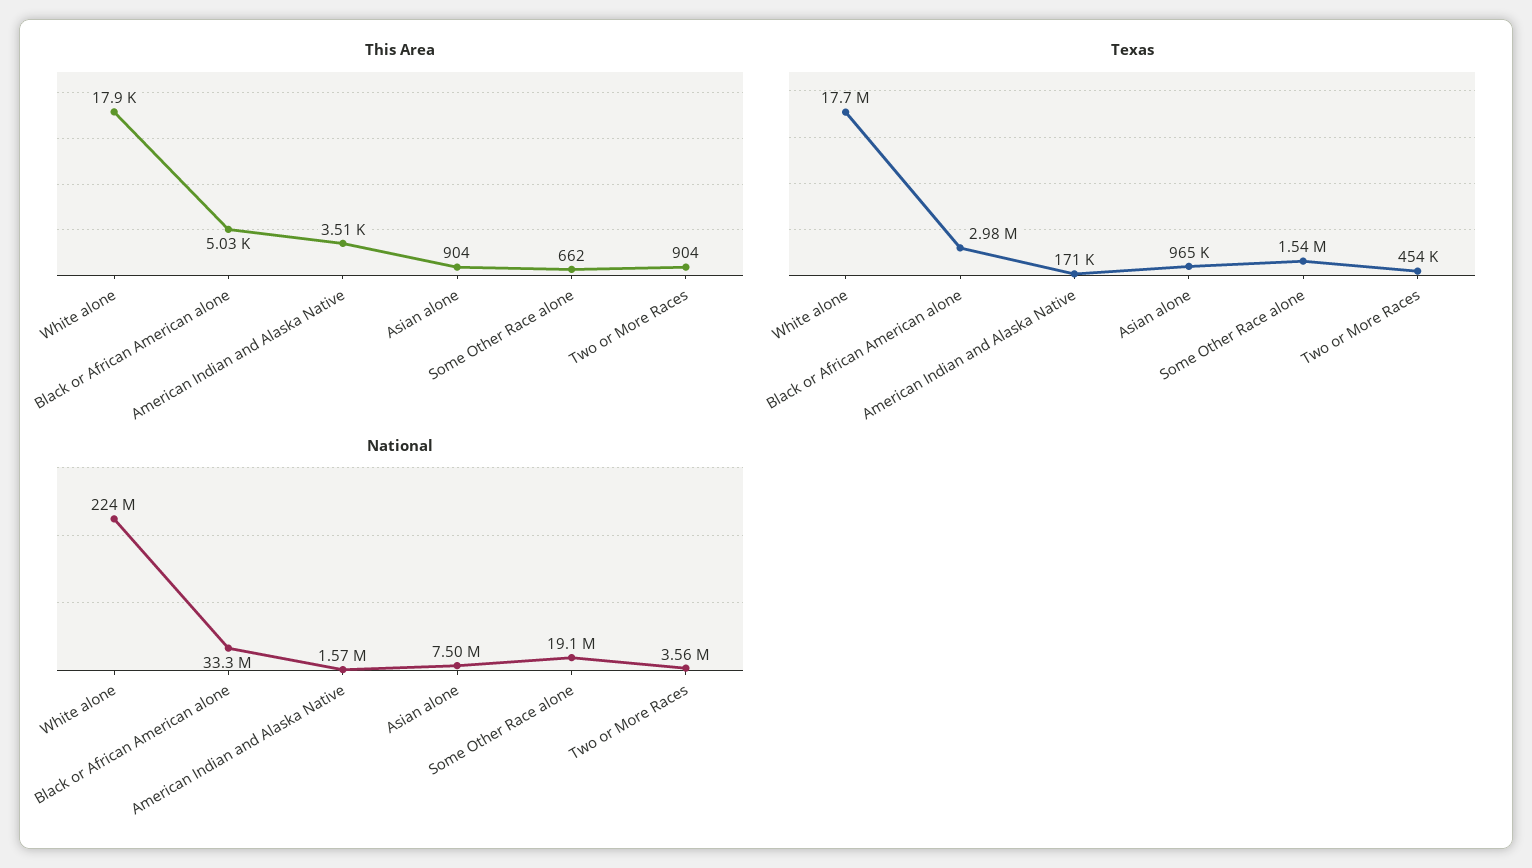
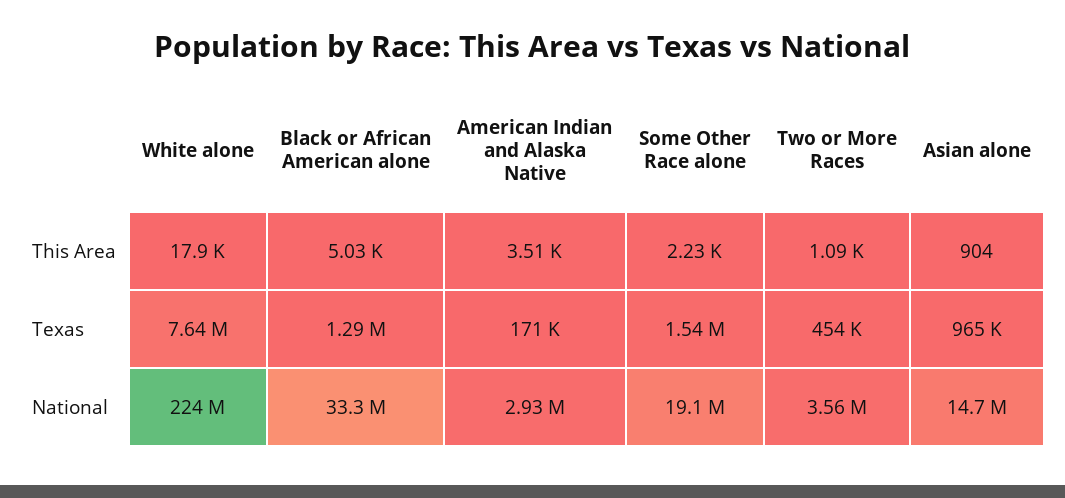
  {
    "This Area": {
      "White alone": 17900,
      "Black or African American alone": 5030,
      "American Indian and Alaska Native": 3510,
      "Asian alone": 904,
-     "Some Other Race alone": 662,
+     "Some Other Race alone": 2230,
-     "Two or More Races": 904
+     "Two or More Races": 1090
    },
    "Texas": {
-     "White alone": 17700000,
+     "White alone": 7640000,
-     "Black or African American alone": 2980000,
+     "Black or African American alone": 1290000,
      "American Indian and Alaska Native": 171000,
      "Asian alone": 965000,
      "Some Other Race alone": 1540000,
      "Two or More Races": 454000
    },
    "National": {
      "White alone": 224000000,
      "Black or African American alone": 33300000,
-     "American Indian and Alaska Native": 1570000,
+     "American Indian and Alaska Native": 2930000,
-     "Asian alone": 7500000,
+     "Asian alone": 14700000,
      "Some Other Race alone": 19100000,
      "Two or More Races": 3560000
    }
  }

